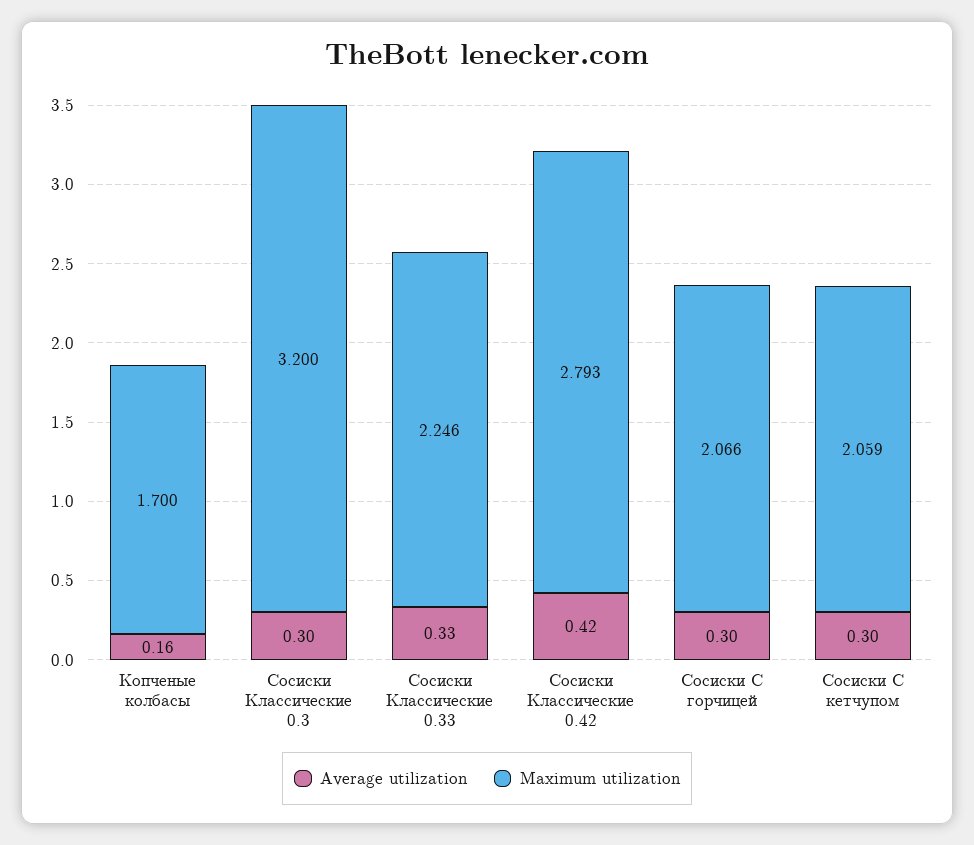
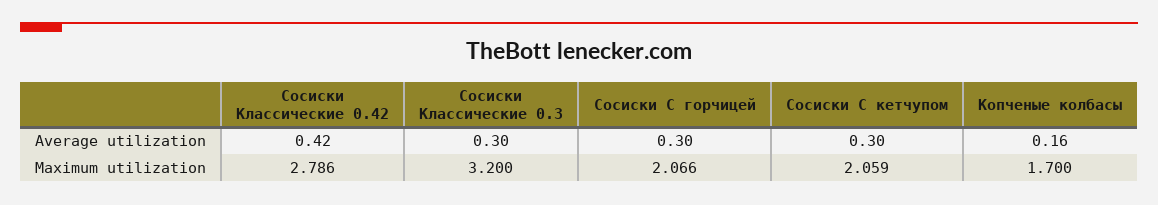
  {
    "Average utilization": {
      "Копченые колбасы": 0.16,
      "Сосиски Классические 0.3": 0.3,
-     "Сосиски Классические 0.33": 0.33,
      "Сосиски Классические 0.42": 0.42,
      "Сосиски С горчицей": 0.3,
      "Сосиски С кетчупом": 0.3
    },
    "Maximum utilization": {
      "Копченые колбасы": 1.7,
      "Сосиски Классические 0.3": 3.2,
-     "Сосиски Классические 0.33": 2.246,
-     "Сосиски Классические 0.42": 2.793,
+     "Сосиски Классические 0.42": 2.786,
      "Сосиски С горчицей": 2.066,
      "Сосиски С кетчупом": 2.059
    }
  }

